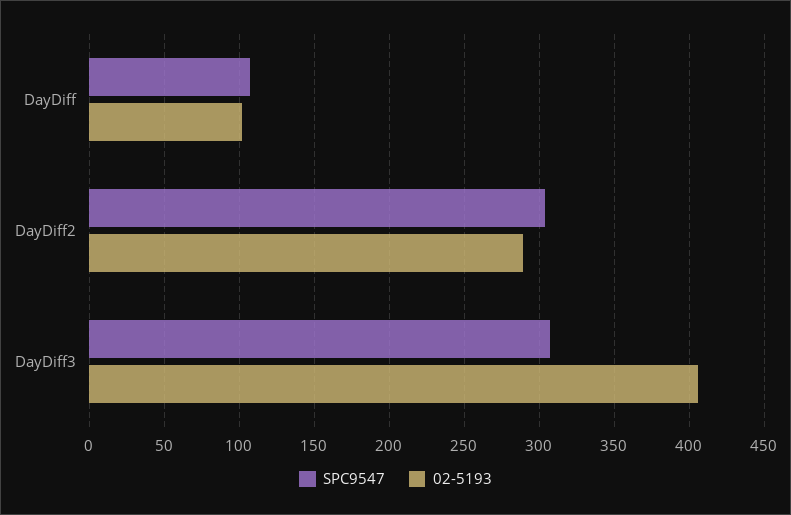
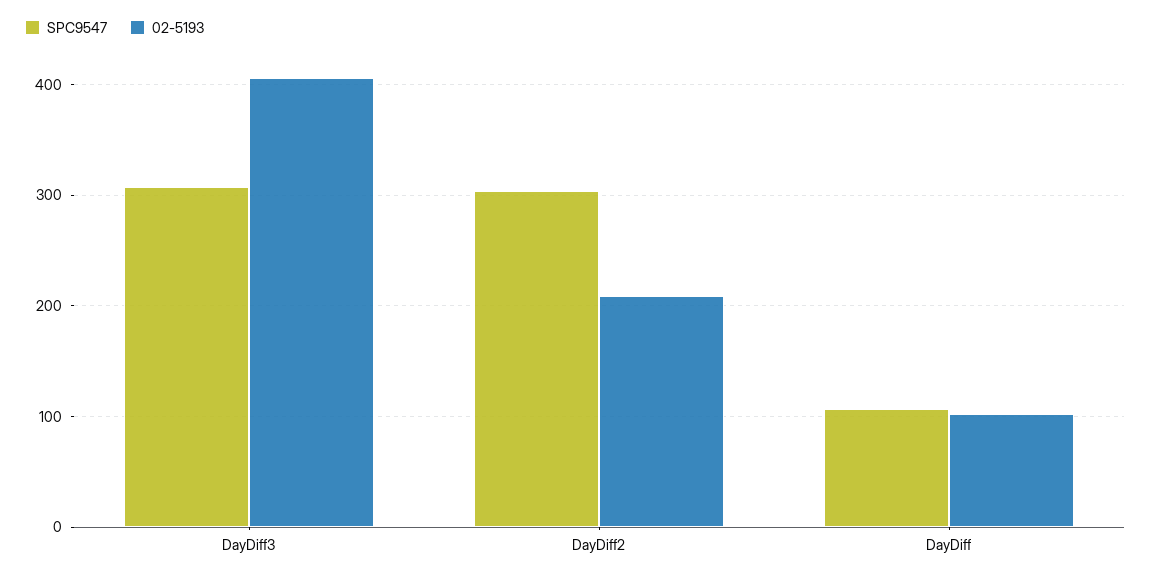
  {
    "SPC9547": {
      "DayDiff": 105,
      "DayDiff2": 305,
      "DayDiff3": 305
    },
    "02-5193": {
      "DayDiff": 100,
-     "DayDiff2": 290,
+     "DayDiff2": 210,
      "DayDiff3": 405
    }
  }

